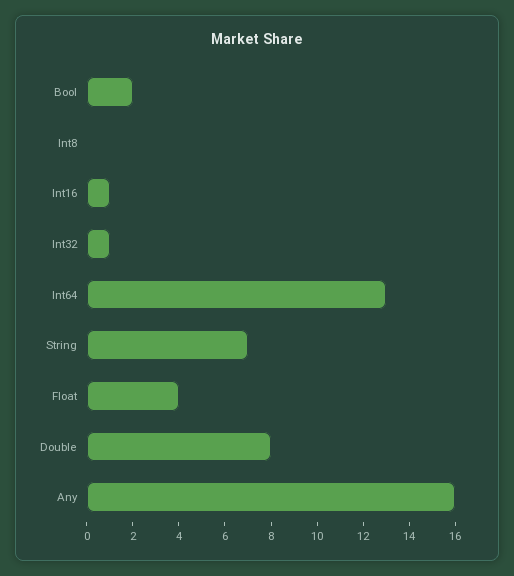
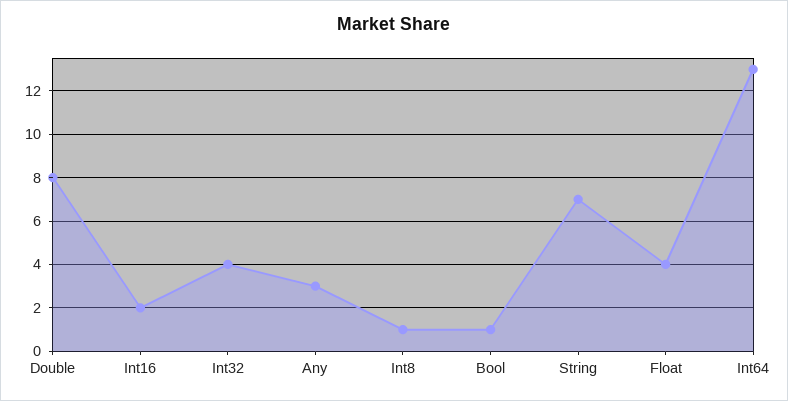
  {
-   "Bool": 2,
+   "Bool": 1,
-   "Int8": 0,
+   "Int8": 1,
-   "Int16": 1,
+   "Int16": 2,
-   "Int32": 1,
+   "Int32": 4,
    "Int64": 13,
    "String": 7,
    "Float": 4,
    "Double": 8,
-   "Any": 16
+   "Any": 3
  }

